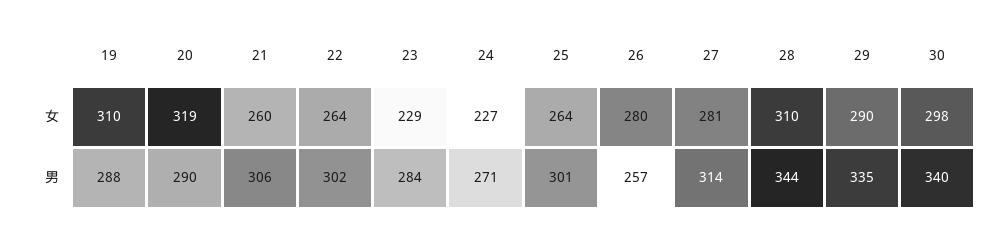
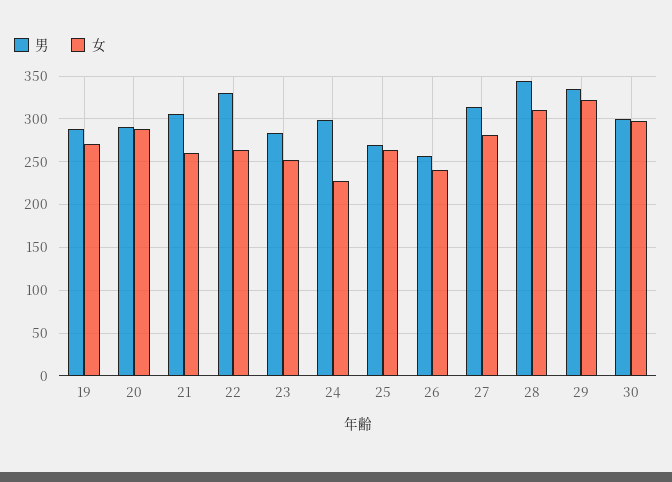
  {
    "女": {
-     "19": 310,
+     "19": 270,
-     "20": 319,
+     "20": 290,
      "21": 260,
      "22": 264,
-     "23": 229,
+     "23": 250,
      "24": 227,
      "25": 264,
-     "26": 280,
+     "26": 240,
      "27": 281,
      "28": 310,
-     "29": 290,
+     "29": 320,
      "30": 298
    },
    "男": {
      "19": 288,
      "20": 290,
      "21": 306,
-     "22": 302,
+     "22": 330,
      "23": 284,
-     "24": 271,
+     "24": 300,
-     "25": 301,
+     "25": 270,
      "26": 257,
      "27": 314,
      "28": 344,
      "29": 335,
-     "30": 340
+     "30": 300
    }
  }

